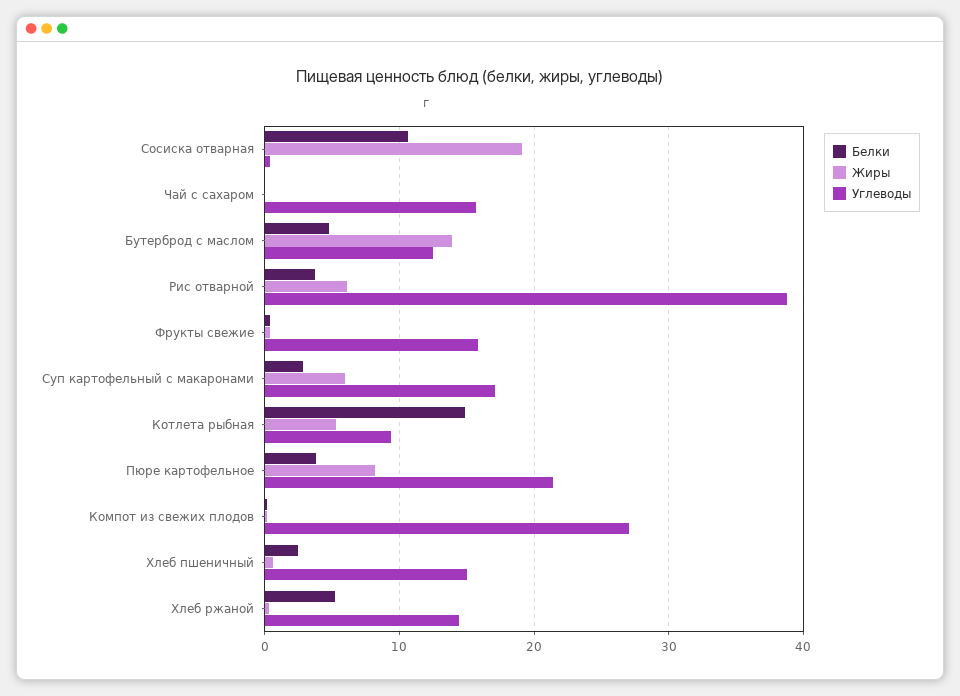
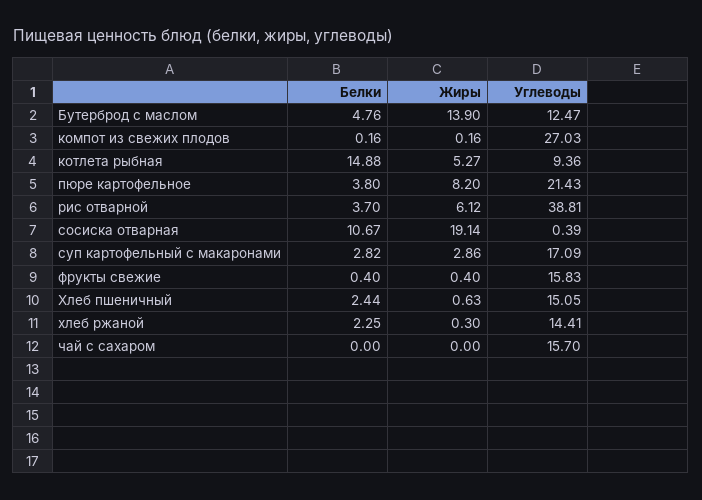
  {
    "Белки": {
      "Сосиска отварная": 10.67,
      "Чай с сахаром": 0,
      "Бутерброд с маслом": 4.76,
      "Рис отварной": 3.7,
      "Фрукты свежие": 0.4,
      "Суп картофельный с макаронами": 2.82,
      "Котлета рыбная": 14.88,
      "Пюре картофельное": 3.8,
      "Компот из свежих плодов": 0.16,
      "Хлеб пшеничный": 2.44,
-     "Хлеб ржаной": 5
+     "Хлеб ржаной": 2.25
    },
    "Жиры": {
      "Сосиска отварная": 19.14,
      "Чай с сахаром": 0,
      "Бутерброд с маслом": 13.9,
      "Рис отварной": 6.12,
      "Фрукты свежие": 0.4,
-     "Суп картофельный с макаронами": 6,
+     "Суп картофельный с макаронами": 2.86,
      "Котлета рыбная": 5.27,
      "Пюре картофельное": 8.2,
      "Компот из свежих плодов": 0.16,
      "Хлеб пшеничный": 0.63,
      "Хлеб ржаной": 0.3
    },
    "Углеводы": {
      "Сосиска отварная": 0.39,
      "Чай с сахаром": 15.7,
      "Бутерброд с маслом": 12.47,
      "Рис отварной": 38.81,
      "Фрукты свежие": 15.83,
      "Суп картофельный с макаронами": 17.09,
      "Котлета рыбная": 9.36,
      "Пюре картофельное": 21.43,
      "Компот из свежих плодов": 27.03,
      "Хлеб пшеничный": 15.05,
      "Хлеб ржаной": 14.41
    }
  }

